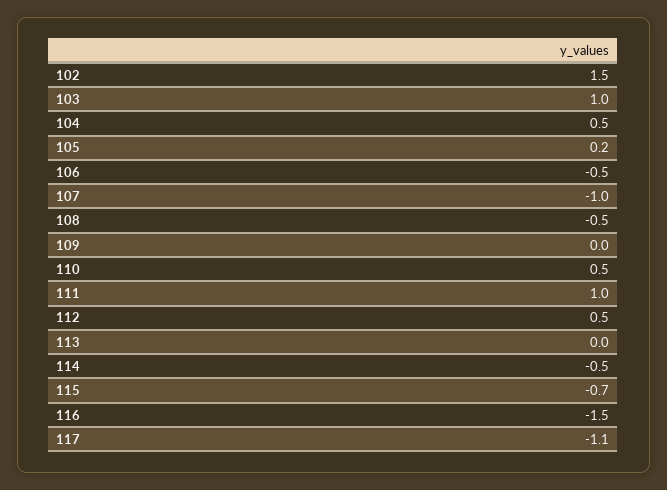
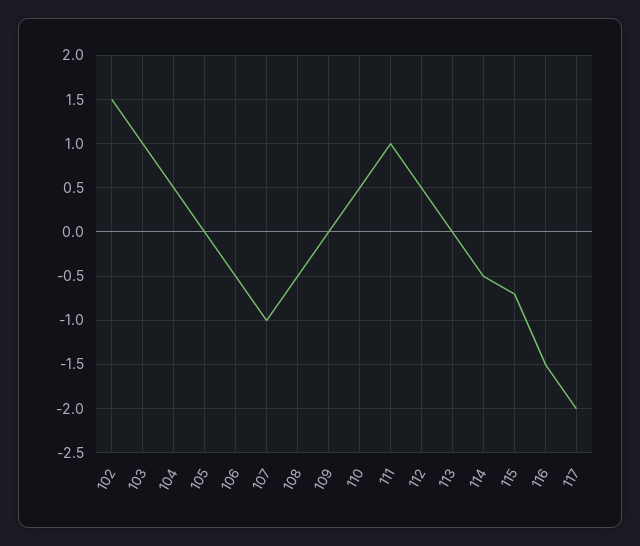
  {
    "102": 1.5,
    "103": 1,
    "104": 0.5,
-   "105": 0.2,
+   "105": 0,
    "106": -0.5,
    "107": -1,
    "108": -0.5,
    "109": 0,
    "110": 0.5,
    "111": 1,
    "112": 0.5,
    "113": 0,
    "114": -0.5,
    "115": -0.7,
    "116": -1.5,
-   "117": -1.1
+   "117": -2
  }

